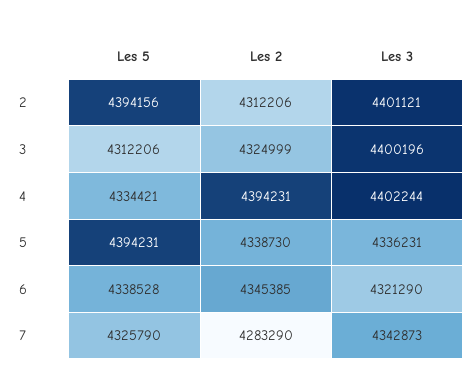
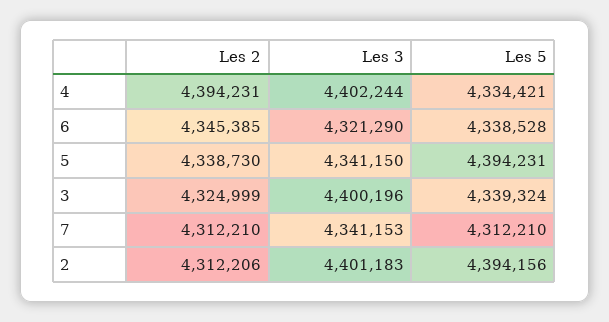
  {
    "Les 5": {
      "2": 4394156,
-     "3": 4312206,
+     "3": 4339324,
      "4": 4334421,
      "5": 4394231,
      "6": 4338528,
-     "7": 4325790
+     "7": 4312210
    },
    "Les 2": {
      "2": 4312206,
      "3": 4324999,
      "4": 4394231,
      "5": 4338730,
      "6": 4345385,
-     "7": 4283290
+     "7": 4312210
    },
    "Les 3": {
-     "2": 4401121,
+     "2": 4401183,
      "3": 4400196,
      "4": 4402244,
-     "5": 4336231,
+     "5": 4341150,
      "6": 4321290,
-     "7": 4342873
+     "7": 4341153
    }
  }

